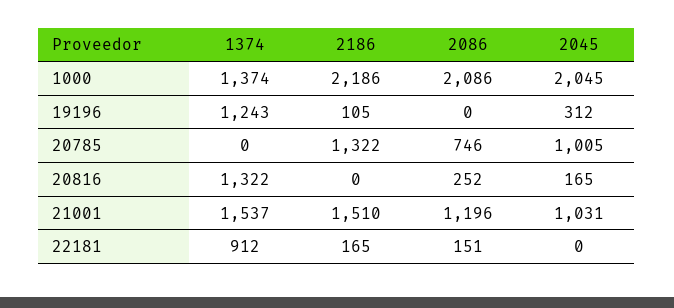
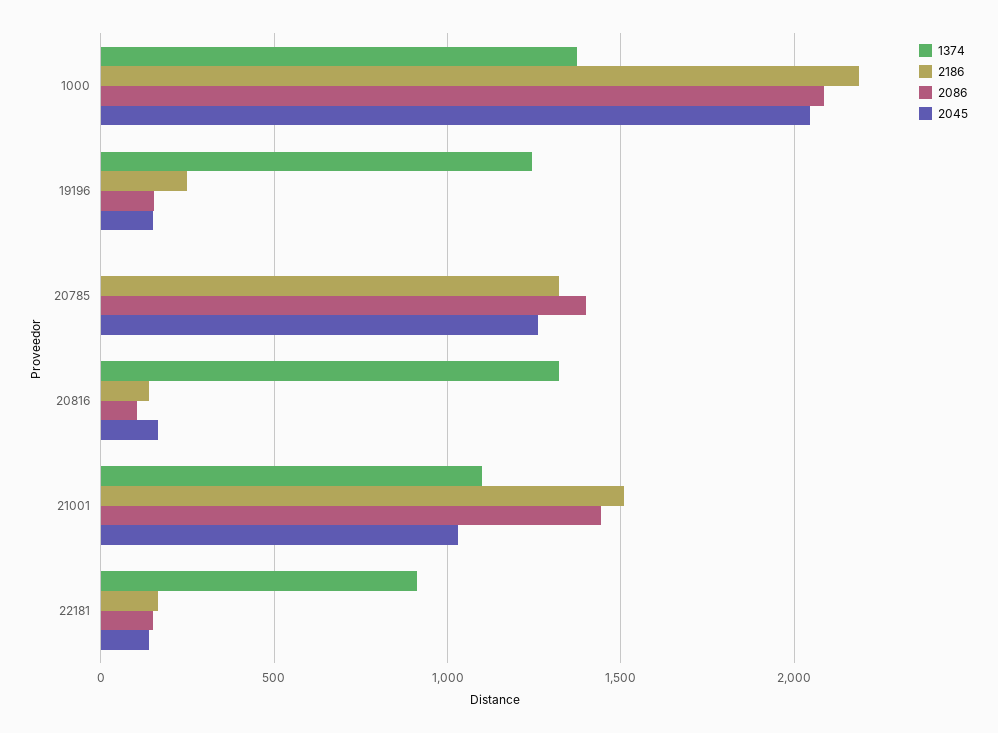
  {
    "1374": {
      "1000": 1374,
      "19196": 1243,
      "20785": 0,
      "20816": 1322,
-     "21001": 1537,
+     "21001": 1100,
      "22181": 912
    },
    "2186": {
      "1000": 2186,
-     "19196": 105,
+     "19196": 250,
      "20785": 1322,
-     "20816": 0,
+     "20816": 150,
      "21001": 1510,
      "22181": 165
    },
    "2086": {
      "1000": 2086,
-     "19196": 0,
+     "19196": 150,
-     "20785": 746,
+     "20785": 1400,
-     "20816": 252,
+     "20816": 100,
-     "21001": 1196,
+     "21001": 1450,
      "22181": 151
    },
    "2045": {
      "1000": 2045,
-     "19196": 312,
+     "19196": 150,
-     "20785": 1005,
+     "20785": 1250,
      "20816": 165,
      "21001": 1031,
-     "22181": 0
+     "22181": 150
    }
  }

